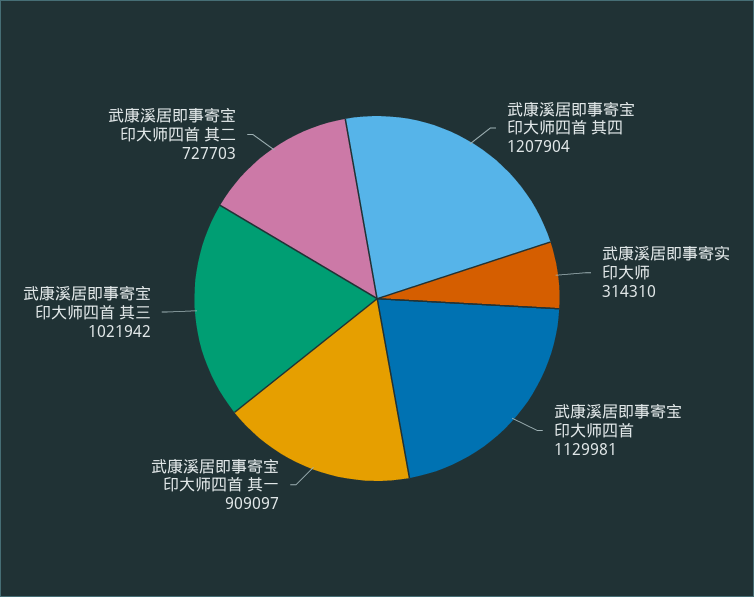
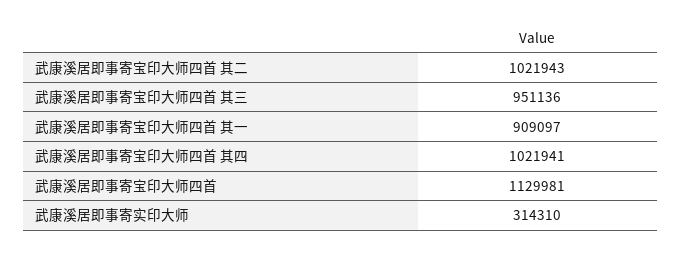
  {
-   "武康溪居即事寄宝印大师四首 其四": 1207904,
+   "武康溪居即事寄宝印大师四首 其四": 1021941,
    "武康溪居即事寄实印大师": 314310,
    "武康溪居即事寄宝印大师四首": 1129981,
    "武康溪居即事寄宝印大师四首 其一": 909097,
-   "武康溪居即事寄宝印大师四首 其三": 1021942,
+   "武康溪居即事寄宝印大师四首 其三": 951136,
-   "武康溪居即事寄宝印大师四首 其二": 727703
+   "武康溪居即事寄宝印大师四首 其二": 1021943
  }

